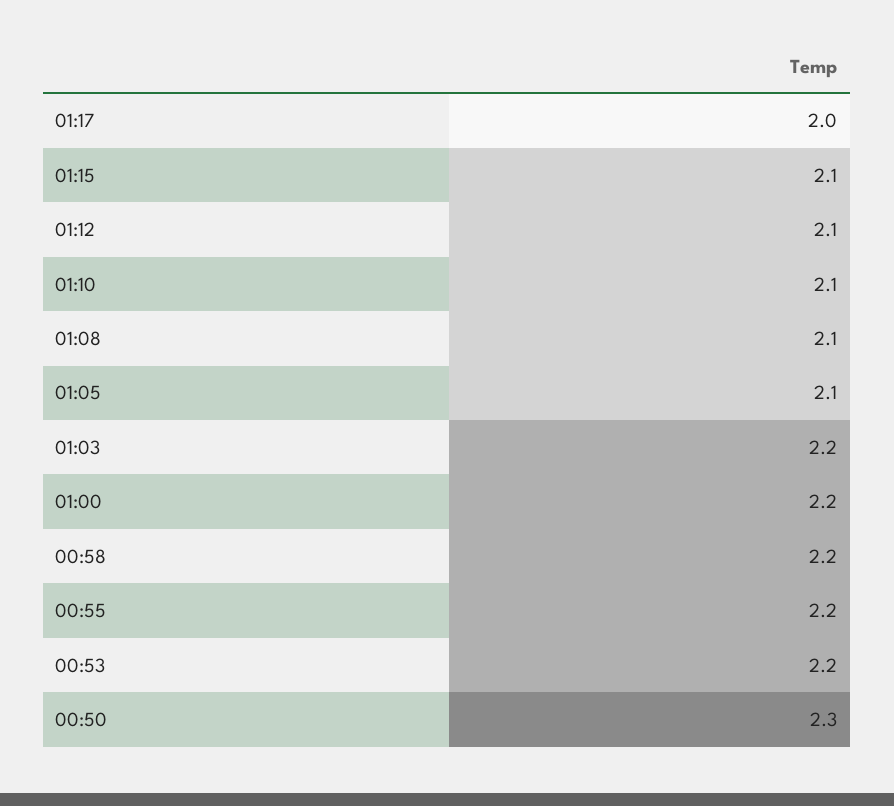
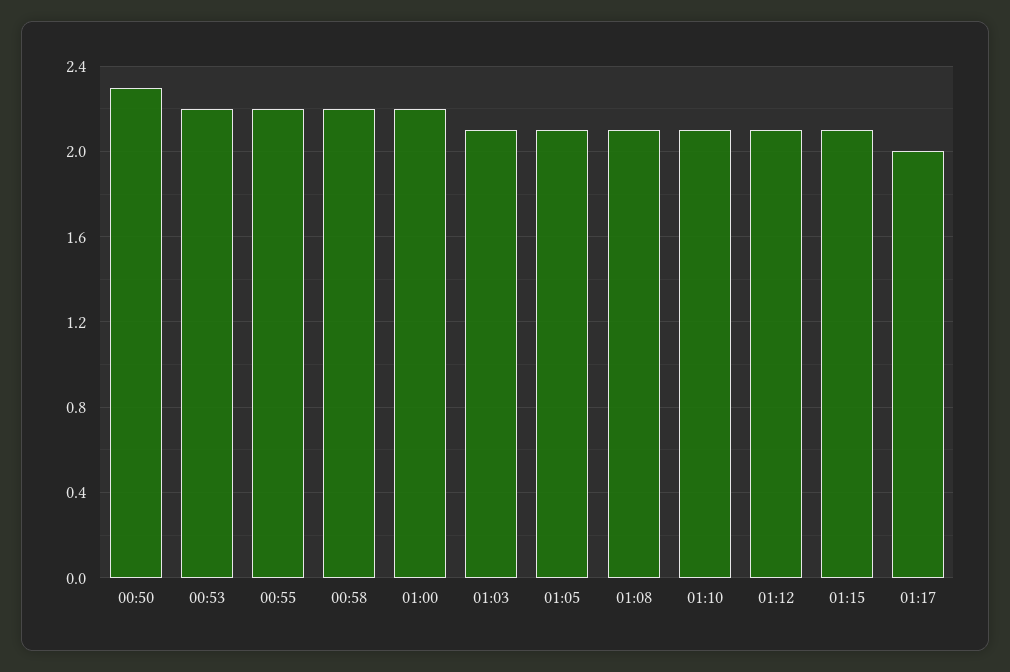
  {
    "01:17": 2,
    "01:15": 2.1,
    "01:12": 2.1,
    "01:10": 2.1,
    "01:08": 2.1,
    "01:05": 2.1,
-   "01:03": 2.2,
+   "01:03": 2.1,
    "01:00": 2.2,
    "00:58": 2.2,
    "00:55": 2.2,
    "00:53": 2.2,
    "00:50": 2.3
  }

